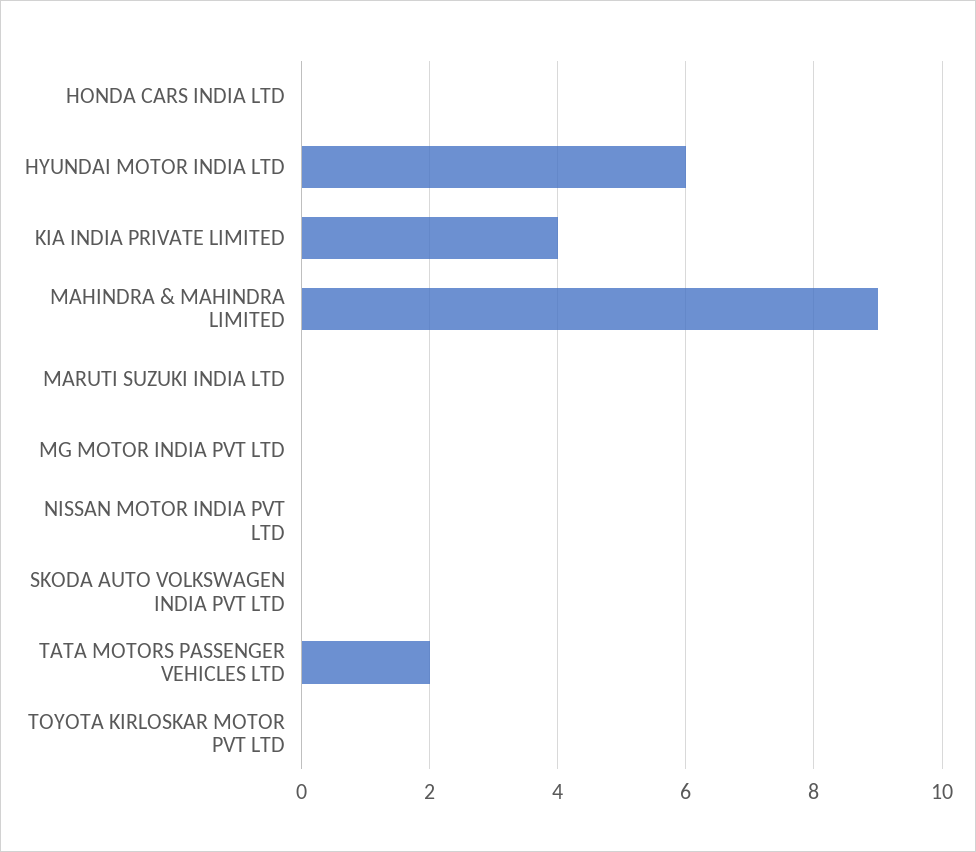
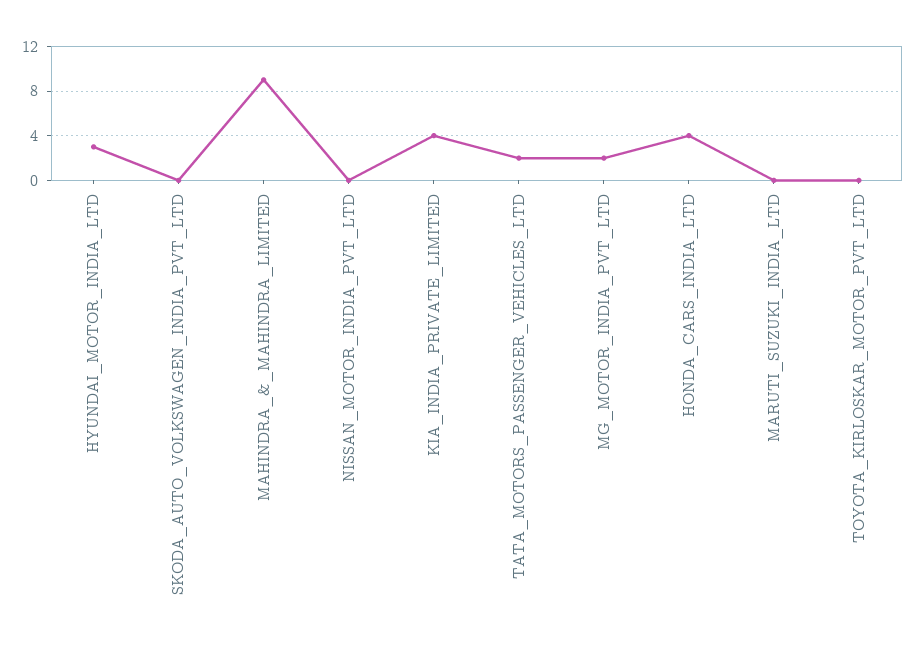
  {
-   "HONDA CARS INDIA LTD": 0,
+   "HONDA CARS INDIA LTD": 4,
-   "HYUNDAI MOTOR INDIA LTD": 6,
+   "HYUNDAI MOTOR INDIA LTD": 3,
    "KIA INDIA PRIVATE LIMITED": 4,
    "MAHINDRA & MAHINDRA LIMITED": 9,
    "MARUTI SUZUKI INDIA LTD": 0,
-   "MG MOTOR INDIA PVT LTD": 0,
+   "MG MOTOR INDIA PVT LTD": 2,
    "NISSAN MOTOR INDIA PVT LTD": 0,
    "SKODA AUTO VOLKSWAGEN INDIA PVT LTD": 0,
    "TATA MOTORS PASSENGER VEHICLES LTD": 2,
    "TOYOTA KIRLOSKAR MOTOR PVT LTD": 0
  }

